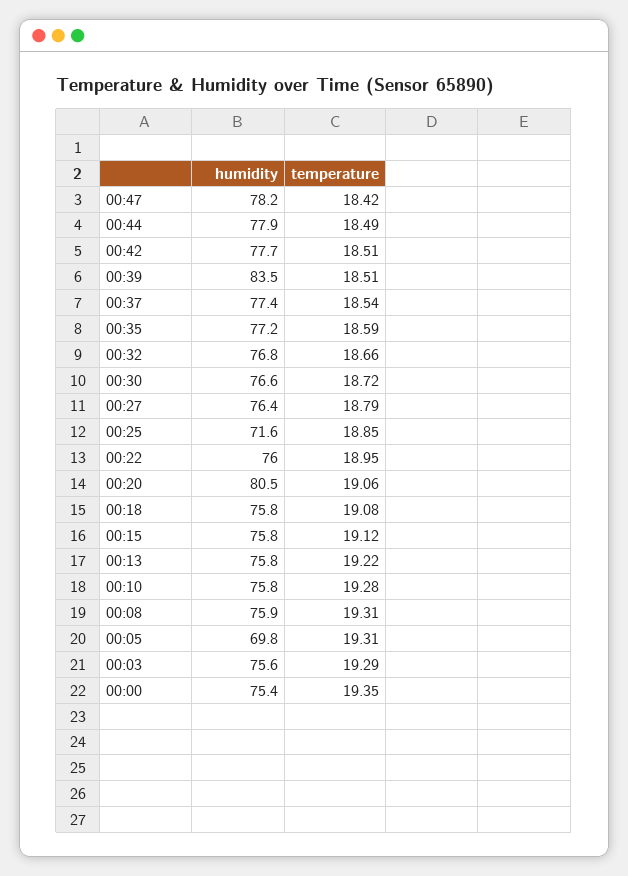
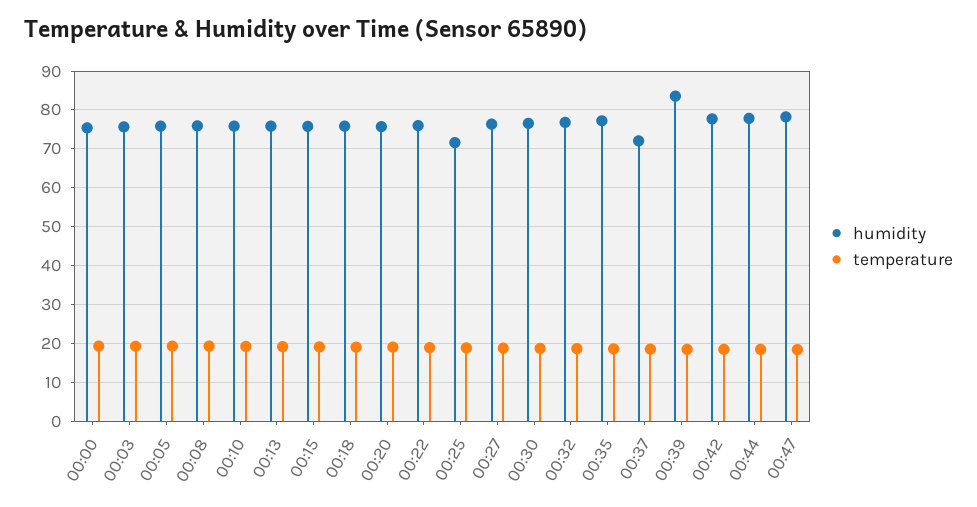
  {
    "humidity": {
      "00:47": 78.2,
      "00:44": 77.9,
      "00:42": 77.7,
      "00:39": 83.5,
-     "00:37": 77.4,
+     "00:37": 72,
      "00:35": 77.2,
      "00:32": 76.8,
      "00:30": 76.6,
      "00:27": 76.4,
      "00:25": 71.6,
      "00:22": 76,
-     "00:20": 80.5,
+     "00:20": 76,
      "00:18": 75.8,
      "00:15": 75.8,
      "00:13": 75.8,
      "00:10": 75.8,
      "00:08": 75.9,
-     "00:05": 69.8,
+     "00:05": 76,
      "00:03": 75.6,
      "00:00": 75.4
    },
    "temperature": {
      "00:47": 18.42,
      "00:44": 18.49,
      "00:42": 18.51,
      "00:39": 18.51,
      "00:37": 18.54,
      "00:35": 18.59,
      "00:32": 18.66,
      "00:30": 18.72,
      "00:27": 18.79,
      "00:25": 18.85,
      "00:22": 18.95,
      "00:20": 19.06,
      "00:18": 19.08,
      "00:15": 19.12,
      "00:13": 19.22,
      "00:10": 19.28,
      "00:08": 19.31,
      "00:05": 19.31,
      "00:03": 19.29,
      "00:00": 19.35
    }
  }

